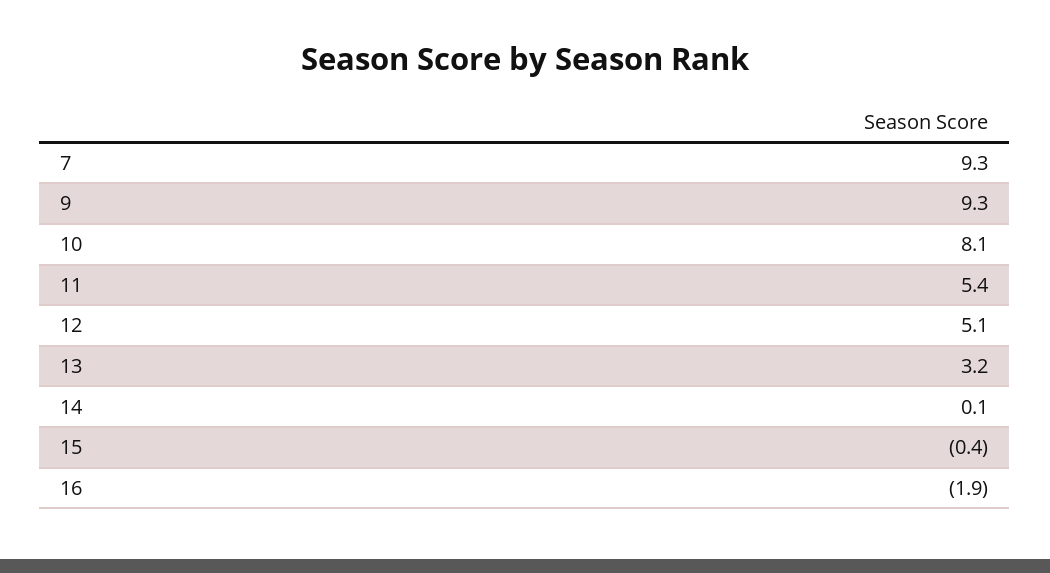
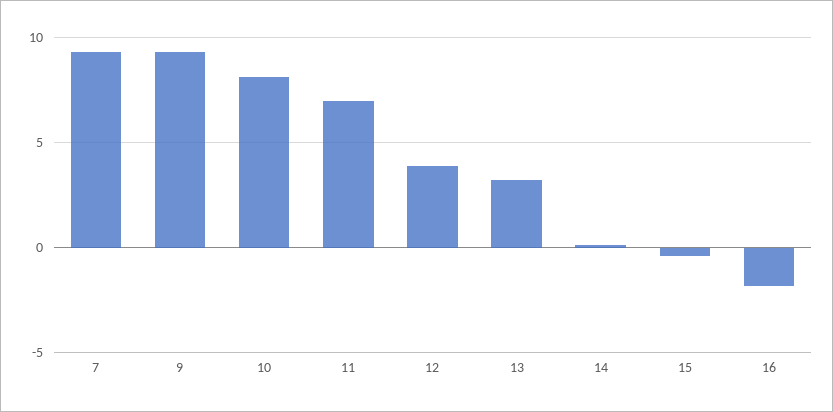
  {
    "7": 9.3,
    "9": 9.3,
    "10": 8.1,
-   "11": 5.4,
+   "11": 7,
-   "12": 5.1,
+   "12": 4,
    "13": 3.2,
    "14": 0.1,
    "15": -0.4,
    "16": -1.9
  }

